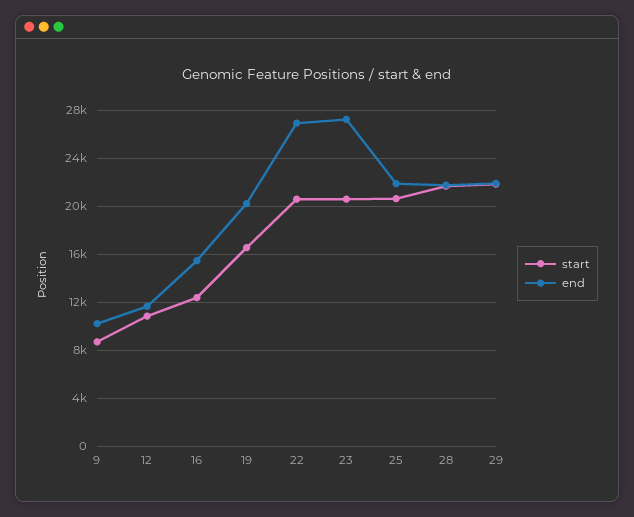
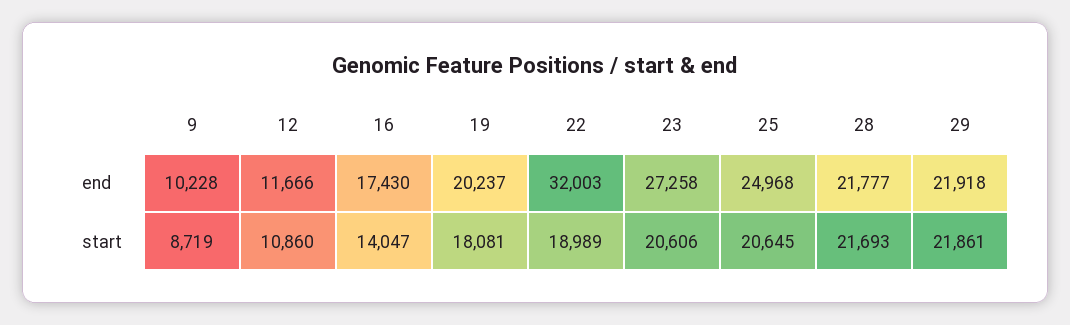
  {
    "start": {
      "9": 8719,
      "12": 10860,
-     "16": 12500,
+     "16": 14047,
-     "19": 16500,
+     "19": 18081,
-     "22": 20500,
+     "22": 18989,
      "23": 20606,
      "25": 20645,
      "28": 21693,
      "29": 21861
    },
    "end": {
      "9": 10228,
      "12": 11666,
-     "16": 15500,
+     "16": 17430,
      "19": 20237,
-     "22": 27000,
+     "22": 32003,
      "23": 27258,
-     "25": 22000,
+     "25": 24968,
      "28": 21777,
      "29": 21918
    }
  }

